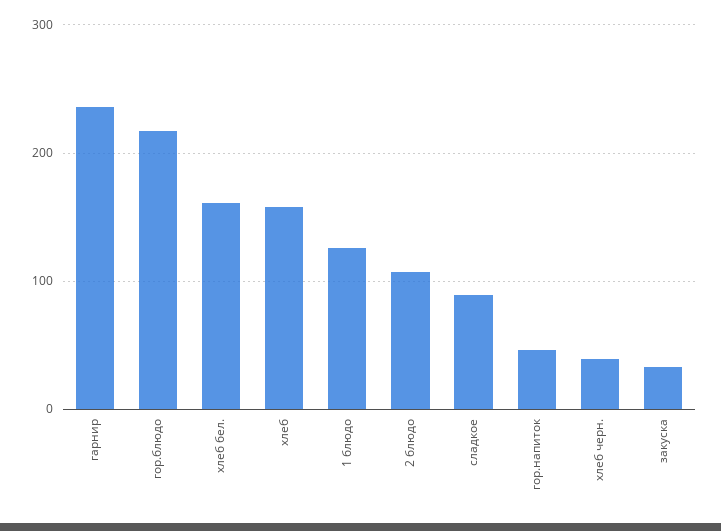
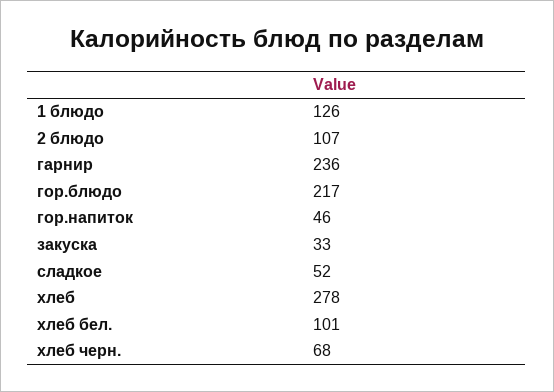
  {
    "гарнир": 236,
    "гор.блюдо": 217,
-   "хлеб бел.": 160,
+   "хлеб бел.": 101,
-   "хлеб": 160,
+   "хлеб": 278,
    "1 блюдо": 126,
    "2 блюдо": 107,
-   "сладкое": 90,
+   "сладкое": 52,
    "гор.напиток": 46,
-   "хлеб черн.": 40,
+   "хлеб черн.": 68,
    "закуска": 33
  }

